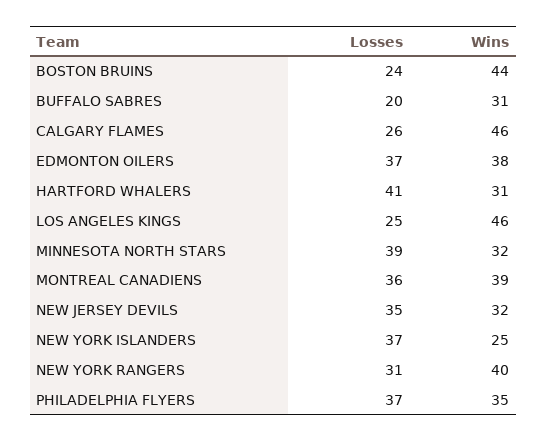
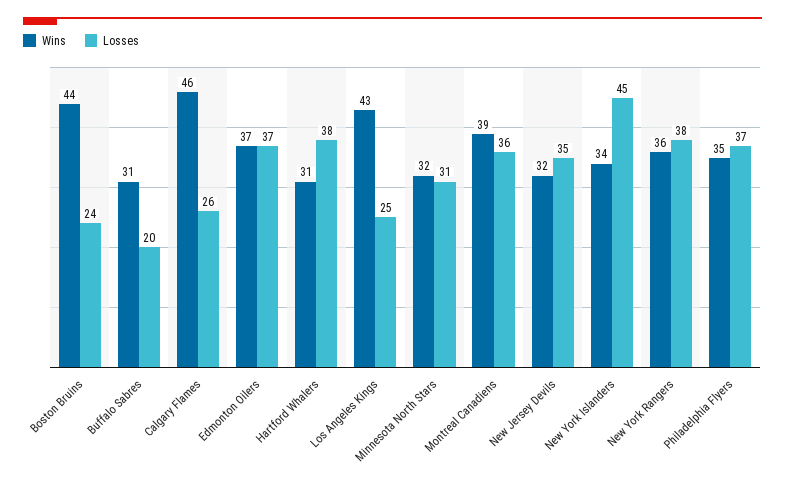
  {
    "Losses": {
      "BOSTON BRUINS": 24,
      "BUFFALO SABRES": 20,
      "CALGARY FLAMES": 26,
      "EDMONTON OILERS": 37,
-     "HARTFORD WHALERS": 41,
+     "HARTFORD WHALERS": 38,
      "LOS ANGELES KINGS": 25,
-     "MINNESOTA NORTH STARS": 39,
+     "MINNESOTA NORTH STARS": 31,
      "MONTREAL CANADIENS": 36,
      "NEW JERSEY DEVILS": 35,
-     "NEW YORK ISLANDERS": 37,
+     "NEW YORK ISLANDERS": 45,
-     "NEW YORK RANGERS": 31,
+     "NEW YORK RANGERS": 38,
      "PHILADELPHIA FLYERS": 37
    },
    "Wins": {
      "BOSTON BRUINS": 44,
      "BUFFALO SABRES": 31,
      "CALGARY FLAMES": 46,
-     "EDMONTON OILERS": 38,
+     "EDMONTON OILERS": 37,
      "HARTFORD WHALERS": 31,
-     "LOS ANGELES KINGS": 46,
+     "LOS ANGELES KINGS": 43,
      "MINNESOTA NORTH STARS": 32,
      "MONTREAL CANADIENS": 39,
      "NEW JERSEY DEVILS": 32,
-     "NEW YORK ISLANDERS": 25,
+     "NEW YORK ISLANDERS": 34,
-     "NEW YORK RANGERS": 40,
+     "NEW YORK RANGERS": 36,
      "PHILADELPHIA FLYERS": 35
    }
  }

